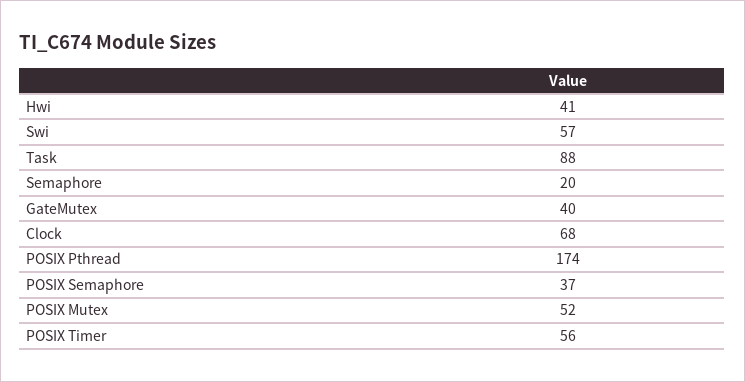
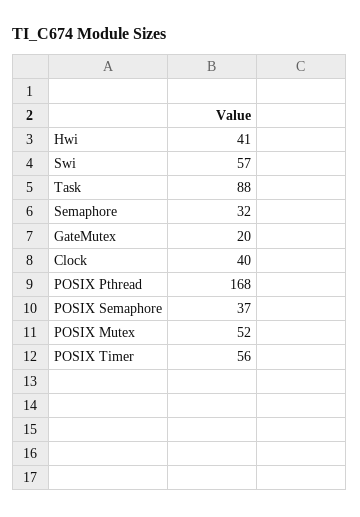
  {
    "Hwi": 41,
    "Swi": 57,
    "Task": 88,
-   "Semaphore": 20,
+   "Semaphore": 32,
-   "GateMutex": 40,
+   "GateMutex": 20,
-   "Clock": 68,
+   "Clock": 40,
-   "POSIX Pthread": 174,
+   "POSIX Pthread": 168,
    "POSIX Semaphore": 37,
    "POSIX Mutex": 52,
    "POSIX Timer": 56
  }

